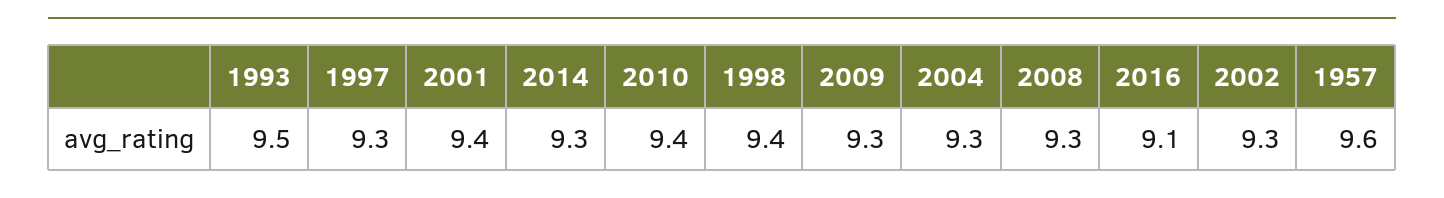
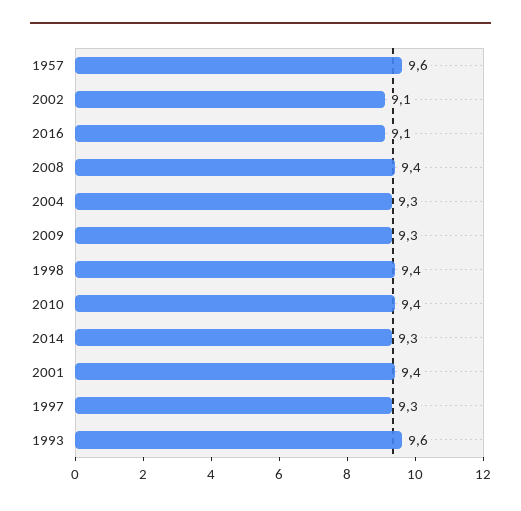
  {
-   "1993": 9.5,
+   "1993": 9.6,
    "1997": 9.3,
    "2001": 9.4,
    "2014": 9.3,
    "2010": 9.4,
    "1998": 9.4,
    "2009": 9.3,
    "2004": 9.3,
-   "2008": 9.3,
+   "2008": 9.4,
    "2016": 9.1,
-   "2002": 9.3,
+   "2002": 9.1,
    "1957": 9.6
  }

